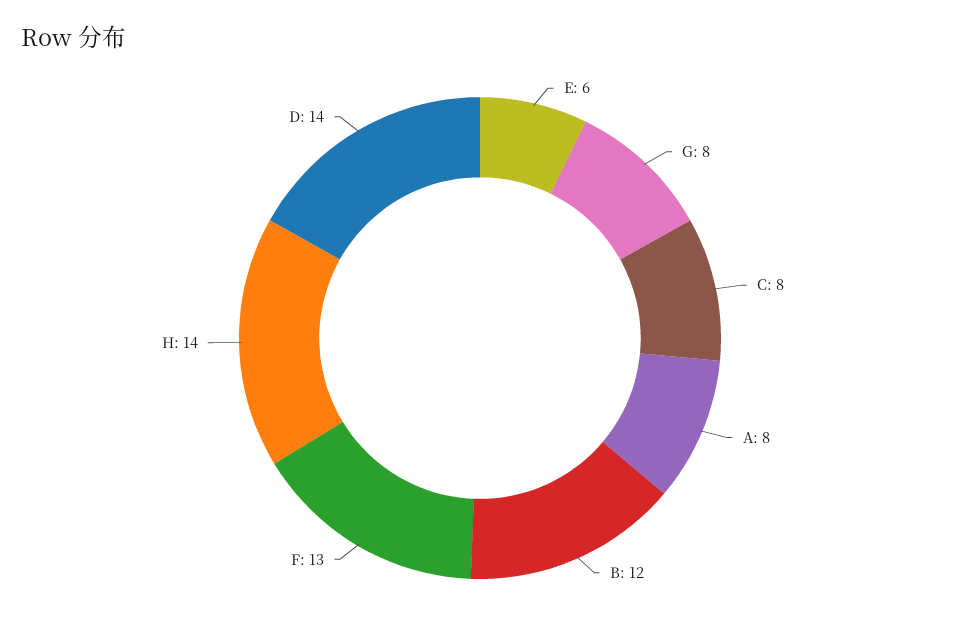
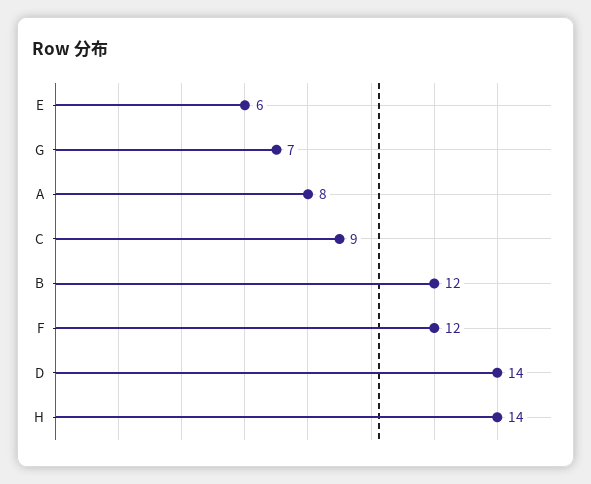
  {
    "E": 6,
-   "G": 8,
+   "G": 7,
-   "C": 8,
+   "C": 9,
    "A": 8,
    "B": 12,
-   "F": 13,
+   "F": 12,
    "H": 14,
    "D": 14
  }

